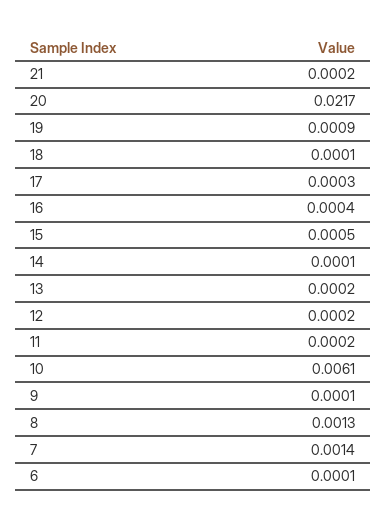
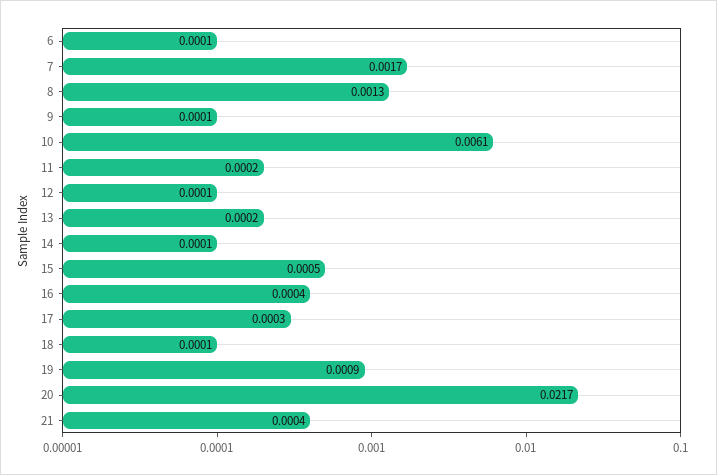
  {
-   "21": 0.0002,
+   "21": 0.0004,
    "20": 0.0217,
    "19": 0.0009,
    "18": 0.0001,
    "17": 0.0003,
    "16": 0.0004,
    "15": 0.0005,
    "14": 0.0001,
    "13": 0.0002,
-   "12": 0.0002,
+   "12": 0.0001,
    "11": 0.0002,
    "10": 0.0061,
    "9": 0.0001,
    "8": 0.0013,
-   "7": 0.0014,
+   "7": 0.0017,
    "6": 0.0001
  }

